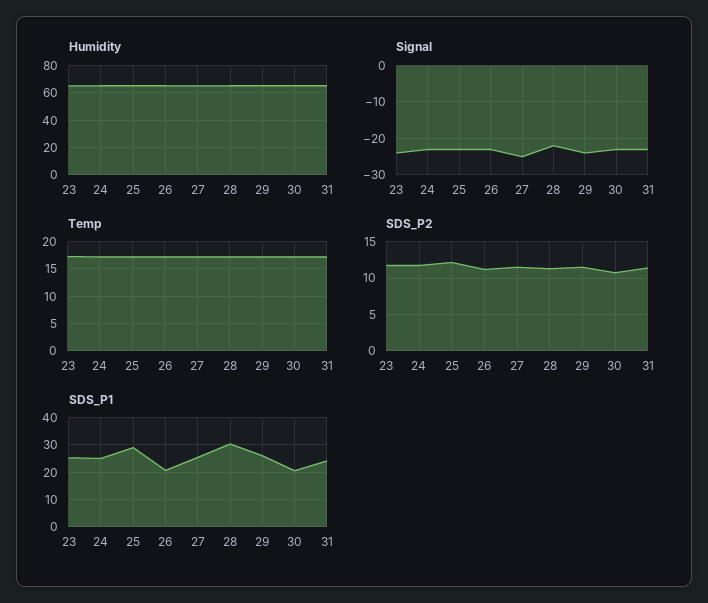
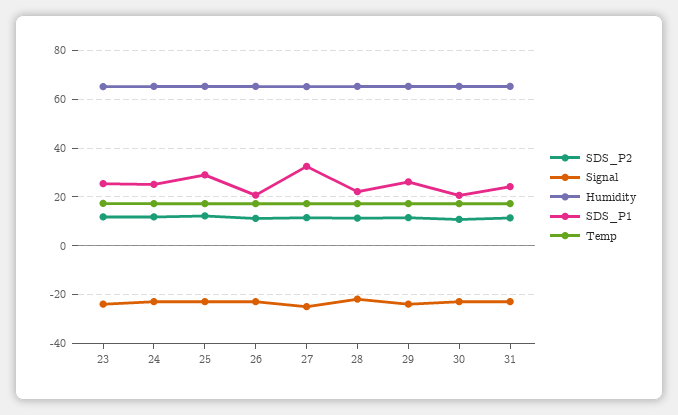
  {
    "Humidity": {
      "23": 65,
      "24": 65,
      "25": 65,
      "26": 65,
      "27": 65,
      "28": 65,
      "29": 65,
      "30": 65,
      "31": 65
    },
    "Signal": {
      "23": -25,
      "24": -22.5,
      "25": -22.5,
      "26": -22.5,
      "27": -25,
      "28": -22.5,
      "29": -25,
      "30": -22.5,
      "31": -22.5
    },
    "Temp": {
      "23": 17.5,
      "24": 17.5,
      "25": 17.5,
      "26": 17.5,
      "27": 17.5,
      "28": 17.5,
      "29": 17.5,
      "30": 17.5,
      "31": 17.5
    },
    "SDS_P2": {
      "23": 12,
      "24": 12,
      "25": 12,
      "26": 11,
      "27": 11,
      "28": 11,
      "29": 12,
      "30": 11,
      "31": 11
    },
    "SDS_P1": {
      "23": 25,
      "24": 25,
      "25": 30,
      "26": 20,
-     "27": 25,
+     "27": 32.5,
-     "28": 30,
+     "28": 22.5,
      "29": 25,
      "30": 20,
      "31": 25
    }
  }

